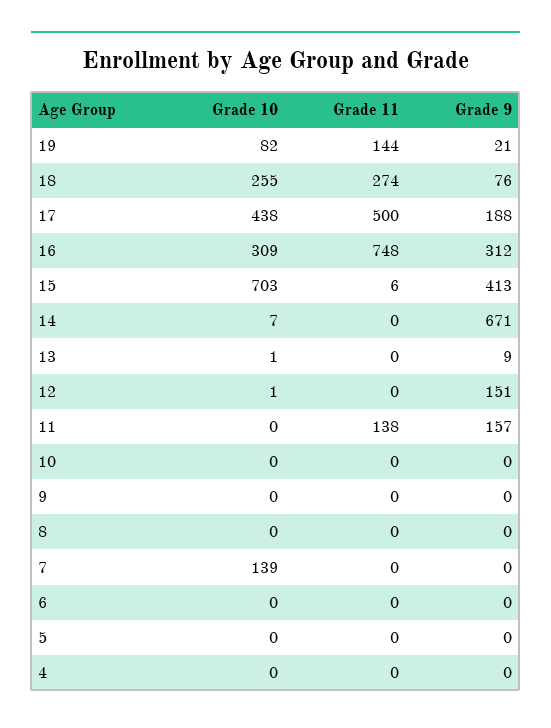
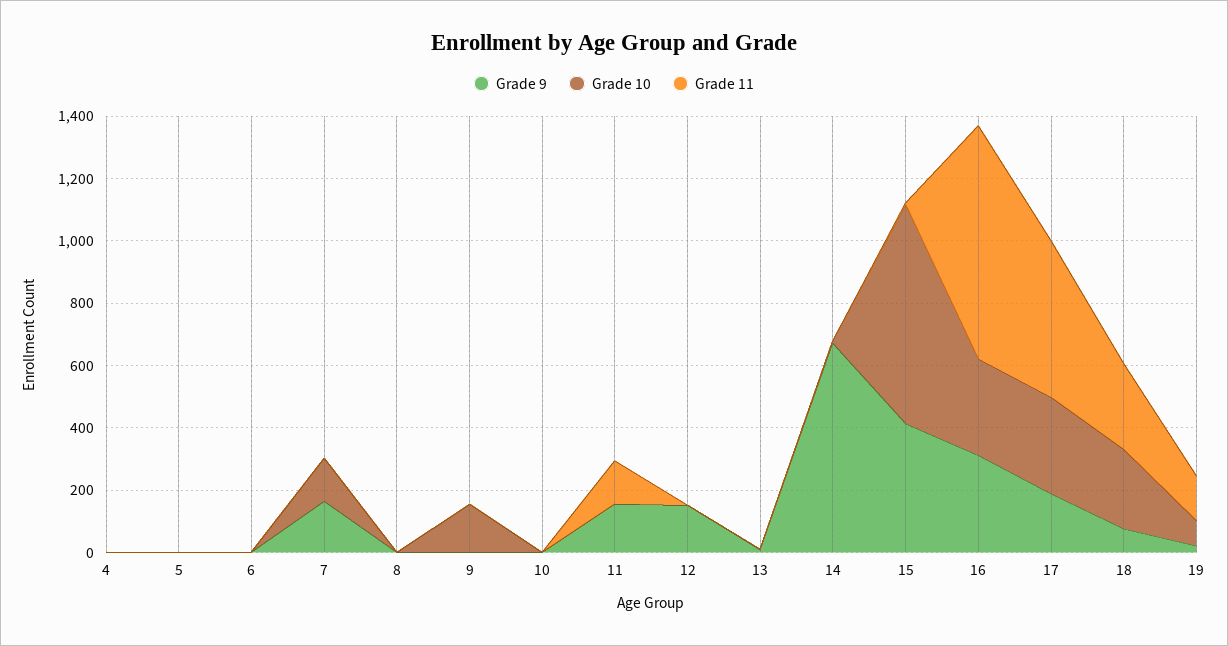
  {
    "Grade 10": {
      "19": 82,
      "18": 255,
-     "17": 438,
+     "17": 300,
      "16": 309,
      "15": 703,
      "14": 7,
      "13": 1,
      "12": 1,
      "11": 0,
      "10": 0,
-     "9": 0,
+     "9": 150,
      "8": 0,
      "7": 139,
      "6": 0,
      "5": 0,
      "4": 0
    },
    "Grade 11": {
      "19": 144,
      "18": 274,
      "17": 500,
      "16": 748,
      "15": 6,
      "14": 0,
      "13": 0,
      "12": 0,
      "11": 138,
      "10": 0,
      "9": 0,
      "8": 0,
      "7": 0,
      "6": 0,
      "5": 0,
      "4": 0
    },
    "Grade 9": {
      "19": 21,
      "18": 76,
      "17": 188,
      "16": 312,
      "15": 413,
      "14": 671,
      "13": 9,
      "12": 151,
      "11": 157,
      "10": 0,
      "9": 0,
      "8": 0,
-     "7": 0,
+     "7": 150,
      "6": 0,
      "5": 0,
      "4": 0
    }
  }

